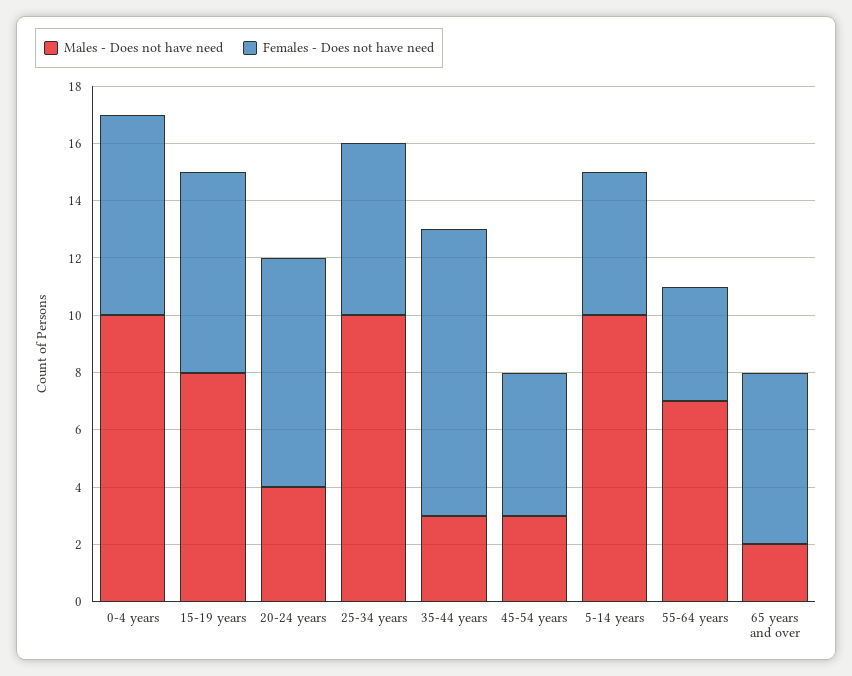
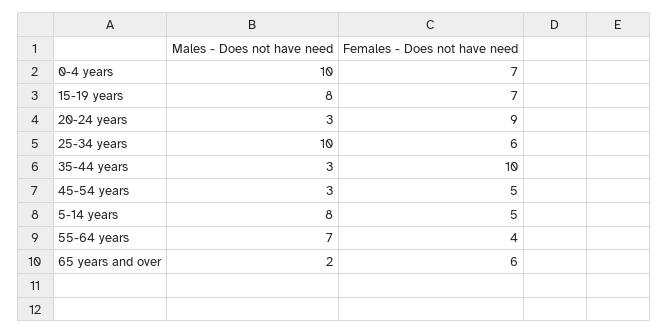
  {
    "Males - Does not have need": {
      "0-4 years": 10,
      "15-19 years": 8,
-     "20-24 years": 4,
+     "20-24 years": 3,
      "25-34 years": 10,
      "35-44 years": 3,
      "45-54 years": 3,
-     "5-14 years": 10,
+     "5-14 years": 8,
      "55-64 years": 7,
      "65 years and over": 2
    },
    "Females - Does not have need": {
      "0-4 years": 7,
      "15-19 years": 7,
-     "20-24 years": 8,
+     "20-24 years": 9,
      "25-34 years": 6,
      "35-44 years": 10,
      "45-54 years": 5,
      "5-14 years": 5,
      "55-64 years": 4,
      "65 years and over": 6
    }
  }

